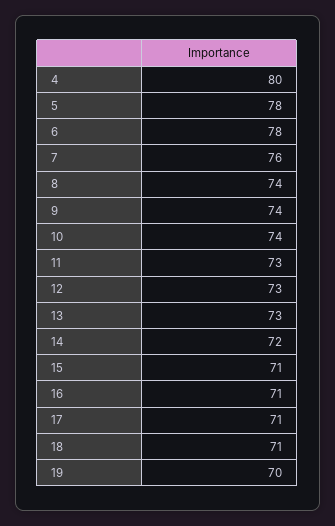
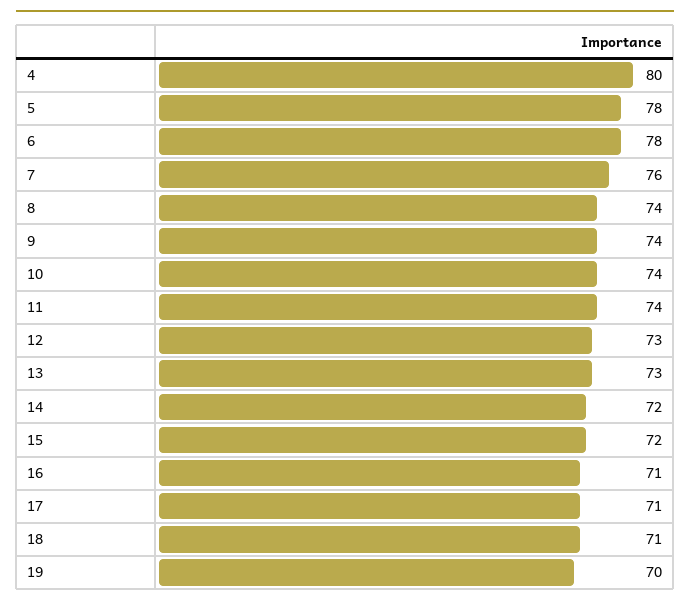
  {
    "4": 80,
    "5": 78,
    "6": 78,
    "7": 76,
    "8": 74,
    "9": 74,
    "10": 74,
-   "11": 73,
+   "11": 74,
    "12": 73,
    "13": 73,
    "14": 72,
-   "15": 71,
+   "15": 72,
    "16": 71,
    "17": 71,
    "18": 71,
    "19": 70
  }

